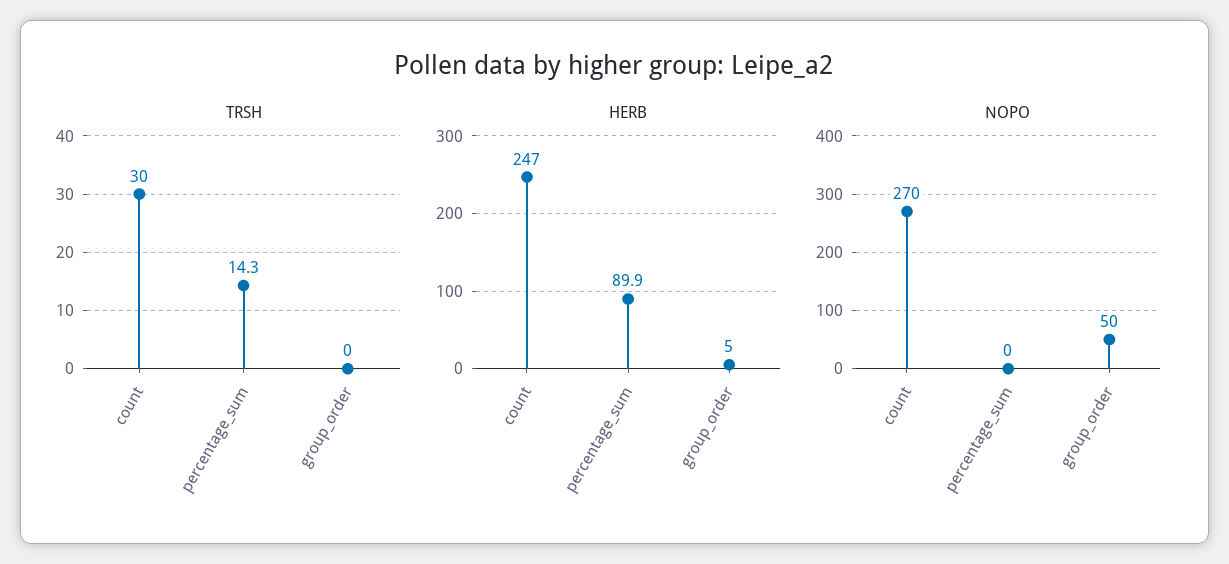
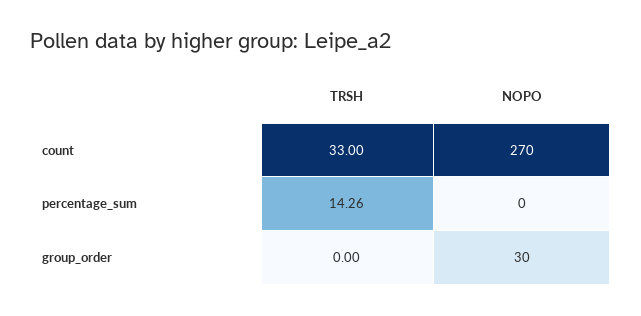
  {
    "TRSH": {
-     "count": 30,
+     "count": 33,
      "percentage_sum": 14.26,
      "group_order": 0
    },
-   "HERB": {
-     "count": 247,
-     "percentage_sum": 89.9,
-     "group_order": 5
-   },
    "NOPO": {
      "count": 270,
      "percentage_sum": 0,
-     "group_order": 50
+     "group_order": 30
    }
  }

